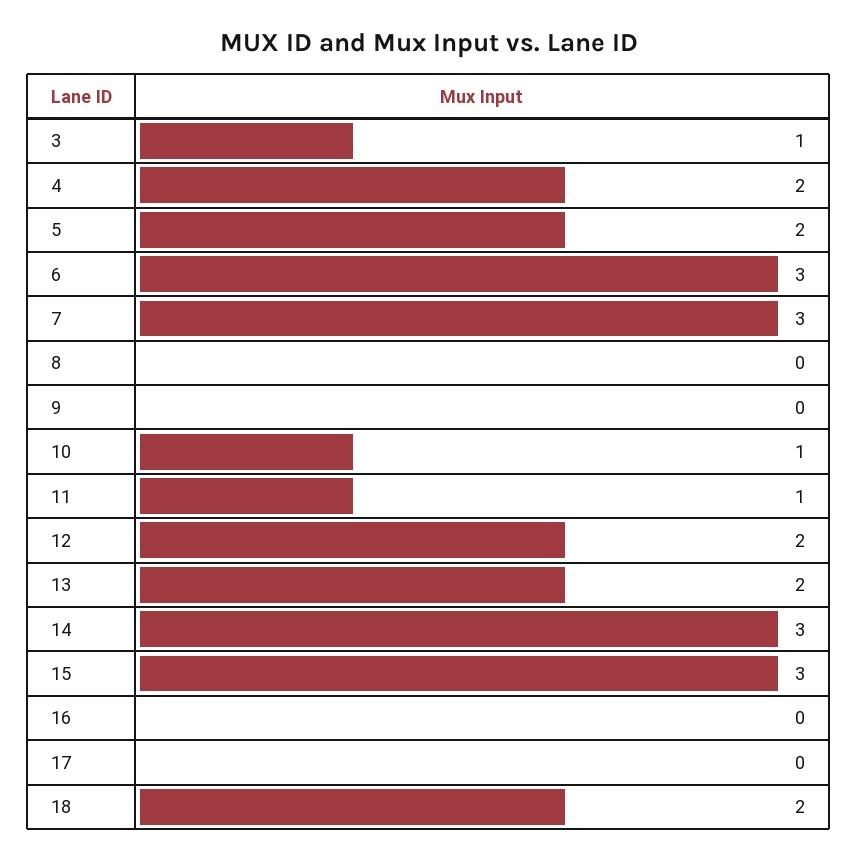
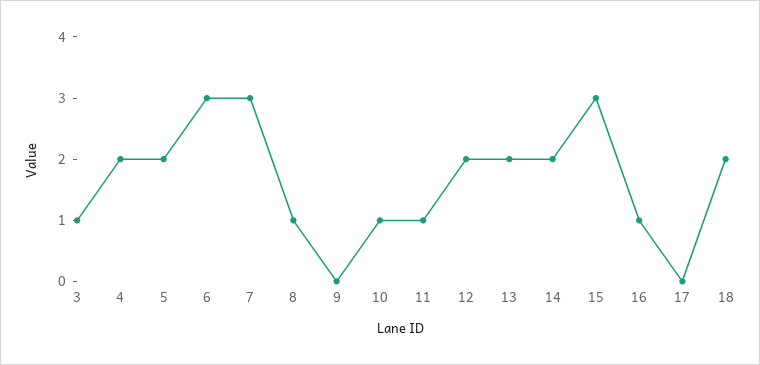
  {
    "3": 1,
    "4": 2,
    "5": 2,
    "6": 3,
    "7": 3,
-   "8": 0,
+   "8": 1,
    "9": 0,
    "10": 1,
    "11": 1,
    "12": 2,
    "13": 2,
-   "14": 3,
+   "14": 2,
    "15": 3,
-   "16": 0,
+   "16": 1,
    "17": 0,
    "18": 2
  }

